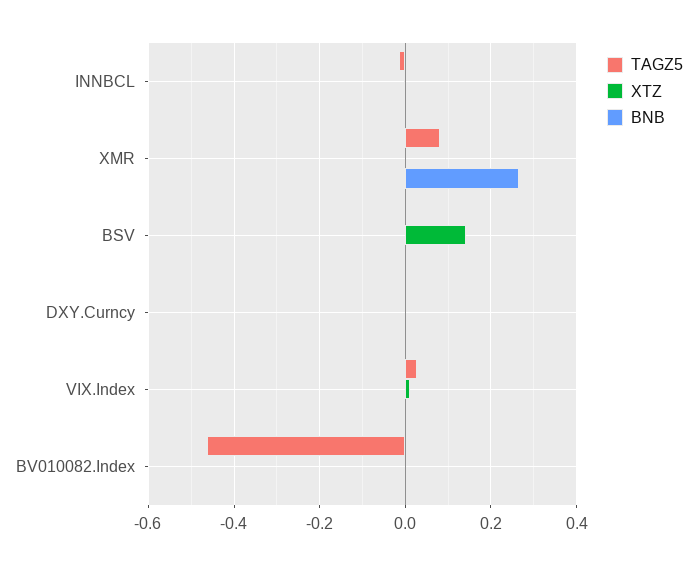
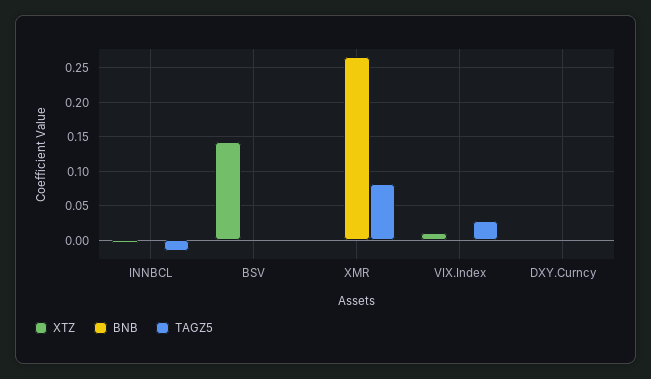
  {
    "TAGZ5": {
      "INNBCL": -0.02,
      "XMR": 0.08,
      "BSV": 0,
      "DXY.Curncy": 0,
-     "VIX.Index": 0.03,
+     "VIX.Index": 0.03
-     "BV010082.Index": -0.46
    },
    "XTZ": {
      "INNBCL": 0,
      "XMR": 0,
      "BSV": 0.14,
      "DXY.Curncy": 0,
-     "VIX.Index": 0.01,
+     "VIX.Index": 0.01
-     "BV010082.Index": 0
    },
    "BNB": {
      "INNBCL": 0,
      "XMR": 0.27,
      "BSV": 0,
      "DXY.Curncy": 0,
-     "VIX.Index": 0,
+     "VIX.Index": 0
-     "BV010082.Index": 0
    }
  }

